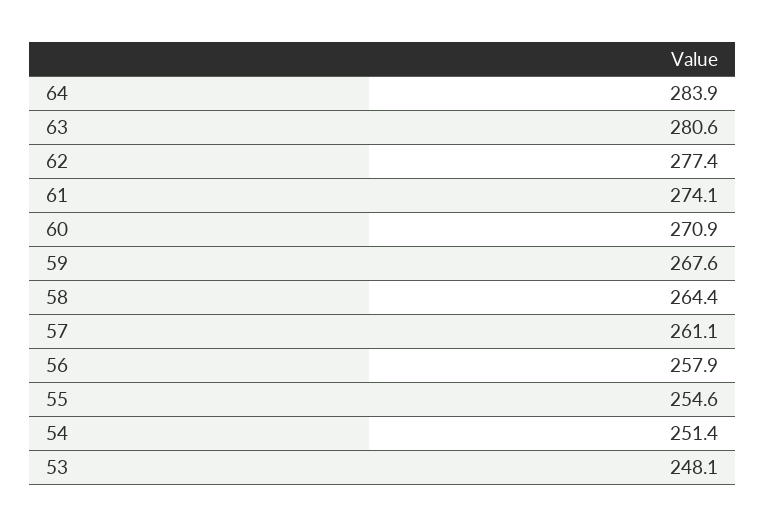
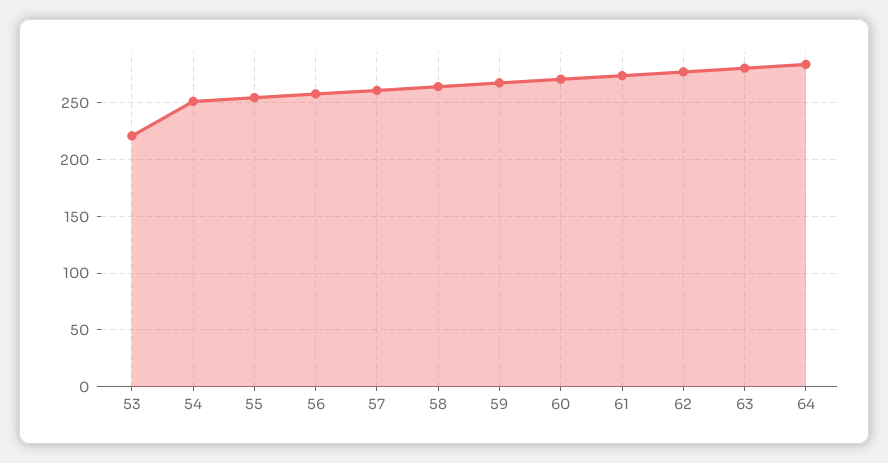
  {
    "64": 283.9,
    "63": 280.6,
    "62": 277.4,
    "61": 274.1,
    "60": 270.9,
    "59": 267.6,
    "58": 264.4,
    "57": 261.1,
    "56": 257.9,
    "55": 254.6,
    "54": 251.4,
-   "53": 248.1
+   "53": 220
  }

